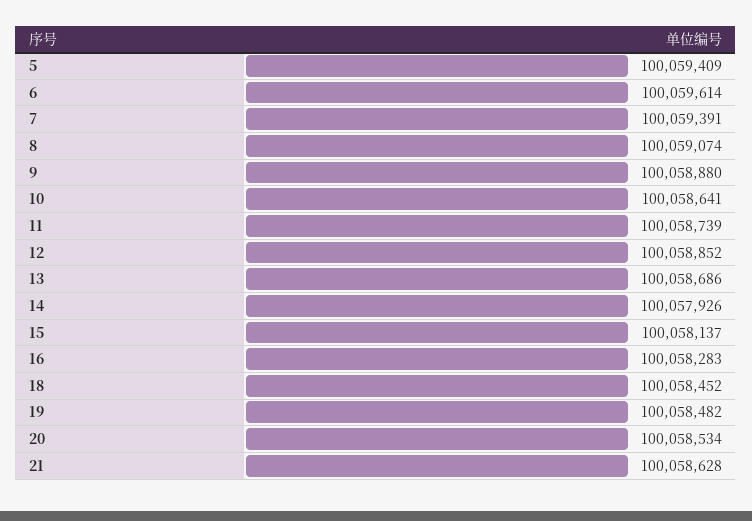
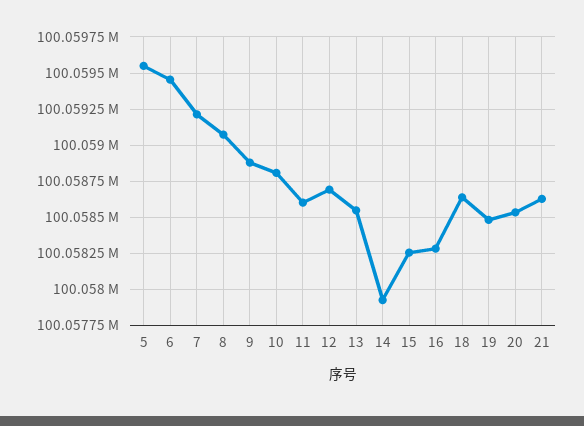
  {
-   "5": 100059409,
+   "5": 100059550,
-   "6": 100059614,
+   "6": 100059450,
-   "7": 100059391,
+   "7": 100059200,
    "8": 100059074,
    "9": 100058880,
-   "10": 100058641,
+   "10": 100058800,
-   "11": 100058739,
+   "11": 100058600,
-   "12": 100058852,
+   "12": 100058700,
-   "13": 100058686,
+   "13": 100058550,
    "14": 100057926,
-   "15": 100058137,
+   "15": 100058250,
    "16": 100058283,
-   "18": 100058452,
+   "18": 100058650,
    "19": 100058482,
    "20": 100058534,
    "21": 100058628
  }

